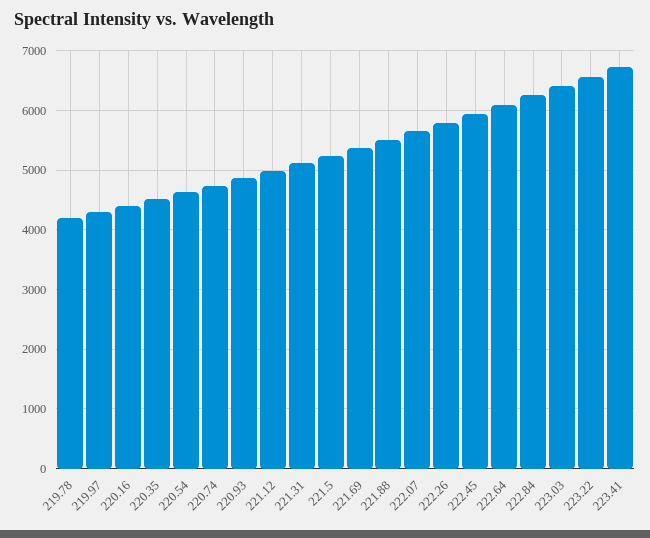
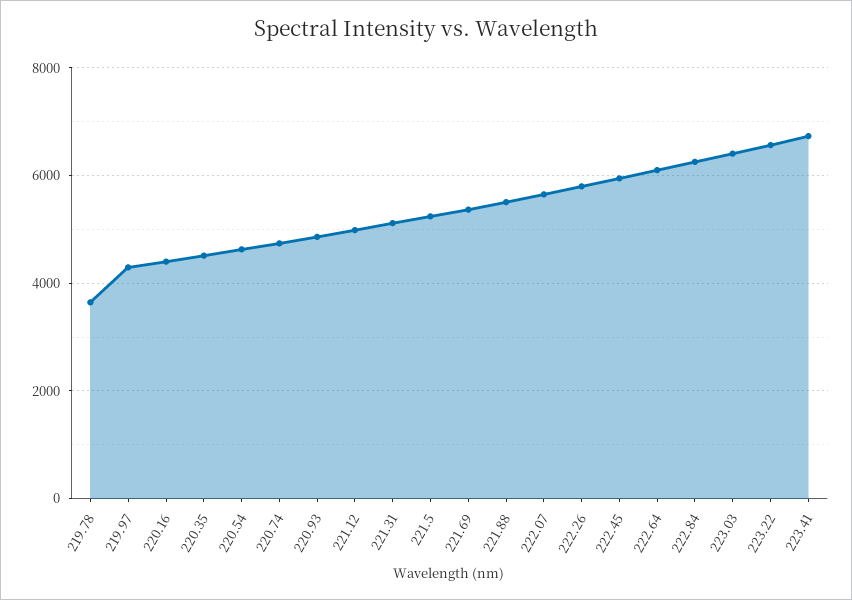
  {
-   "219.78": 4200,
+   "219.78": 3600,
    "219.97": 4200,
    "220.16": 4400,
    "220.35": 4600,
    "220.54": 4600,
    "220.74": 4800,
    "220.93": 4800,
    "221.12": 5000,
    "221.31": 5200,
    "221.5": 5200,
    "221.69": 5400,
    "221.88": 5600,
    "222.07": 5600,
    "222.26": 5800,
    "222.45": 6000,
    "222.64": 6200,
    "222.84": 6200,
    "223.03": 6400,
    "223.22": 6600,
    "223.41": 6800
  }

